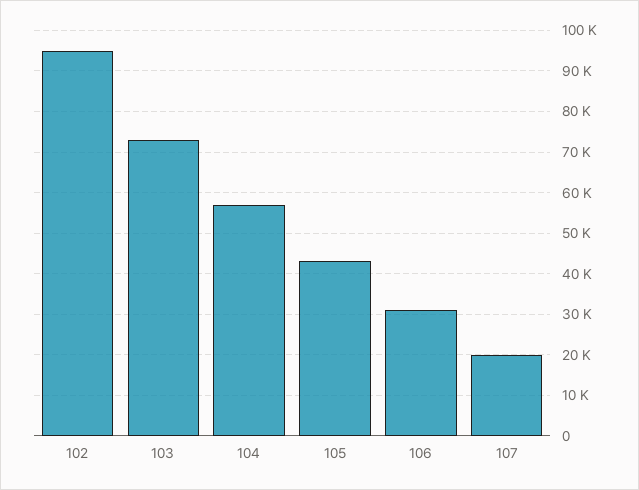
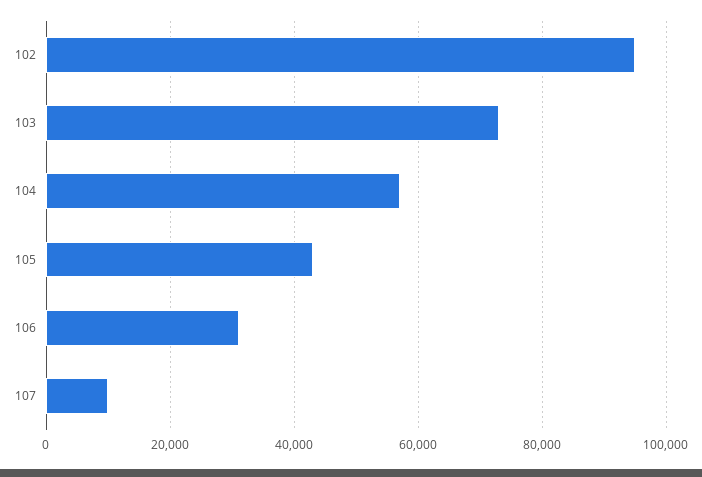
  {
    "102": 96000,
    "103": 74000,
    "104": 58000,
    "105": 44000,
    "106": 32000,
-   "107": 20000
+   "107": 10000
  }

